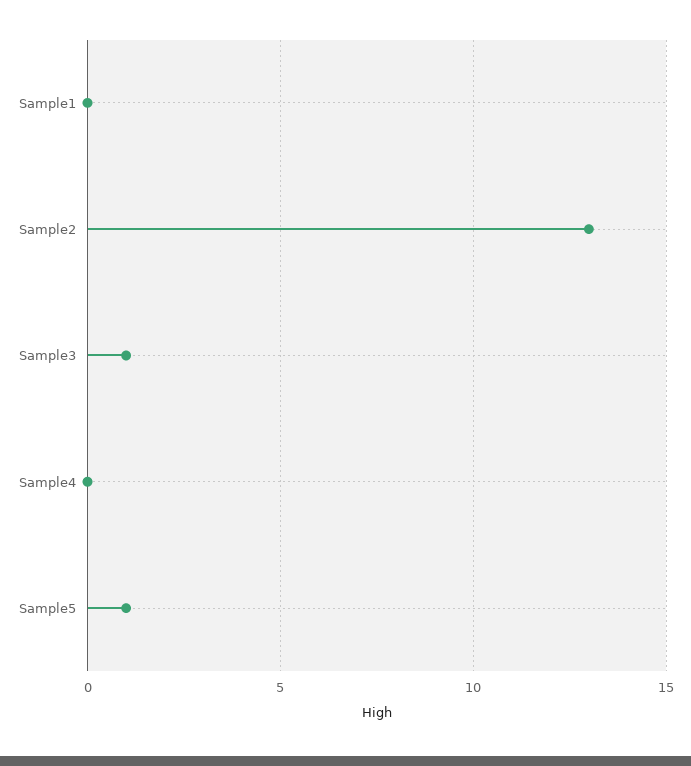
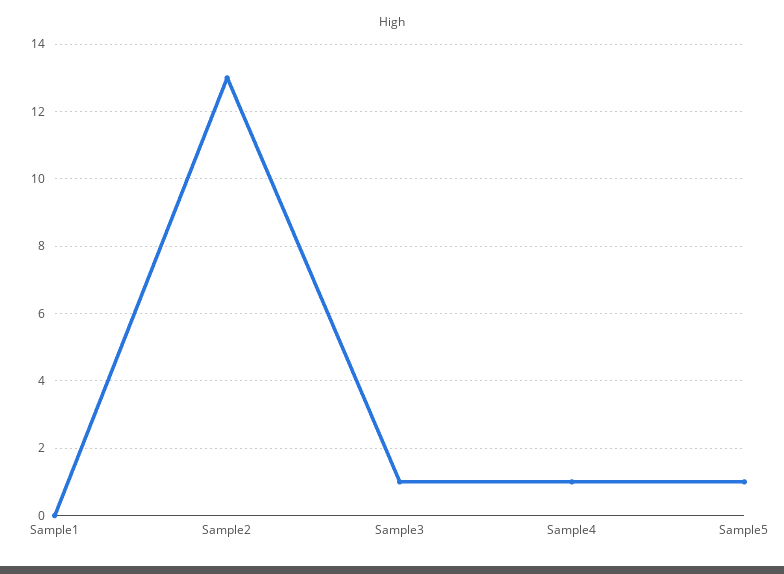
  {
    "Sample1": 0,
    "Sample2": 13,
    "Sample3": 1,
-   "Sample4": 0,
+   "Sample4": 1,
    "Sample5": 1
  }

